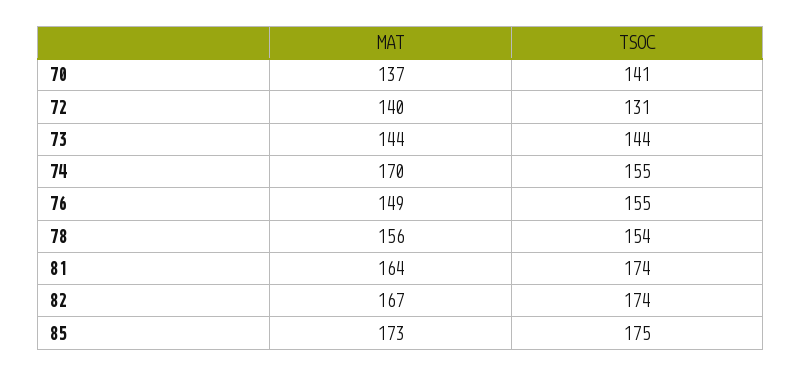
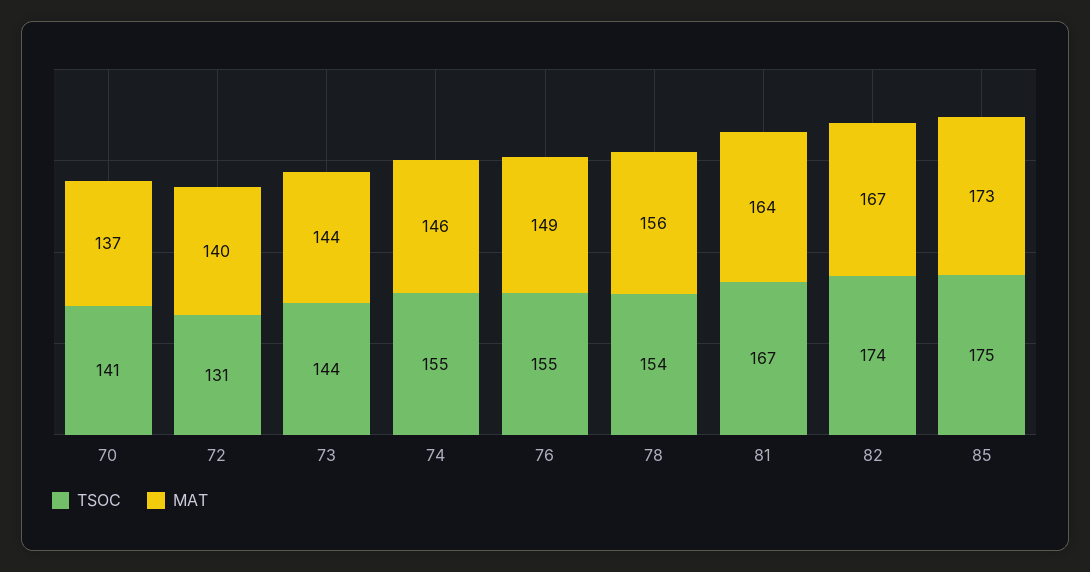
  {
    "MAT": {
      "70": 137,
      "72": 140,
      "73": 144,
-     "74": 170,
+     "74": 146,
      "76": 149,
      "78": 156,
      "81": 164,
      "82": 167,
      "85": 173
    },
    "TSOC": {
      "70": 141,
      "72": 131,
      "73": 144,
      "74": 155,
      "76": 155,
      "78": 154,
-     "81": 174,
+     "81": 167,
      "82": 174,
      "85": 175
    }
  }

